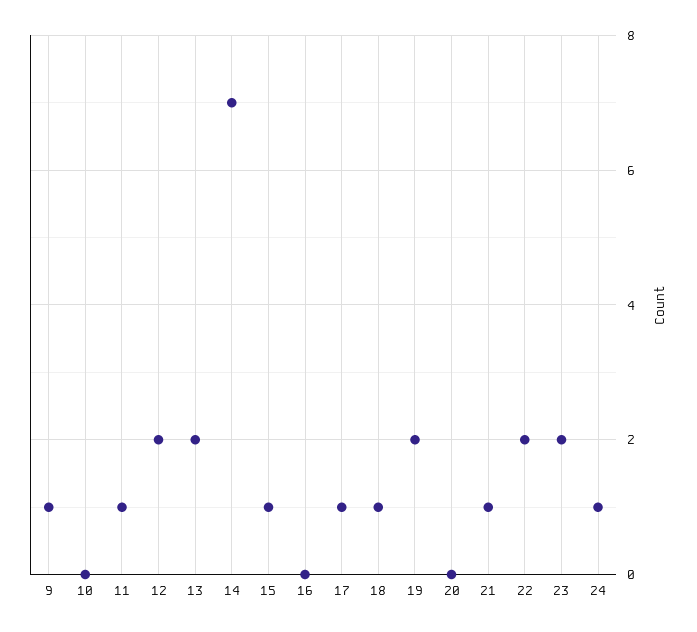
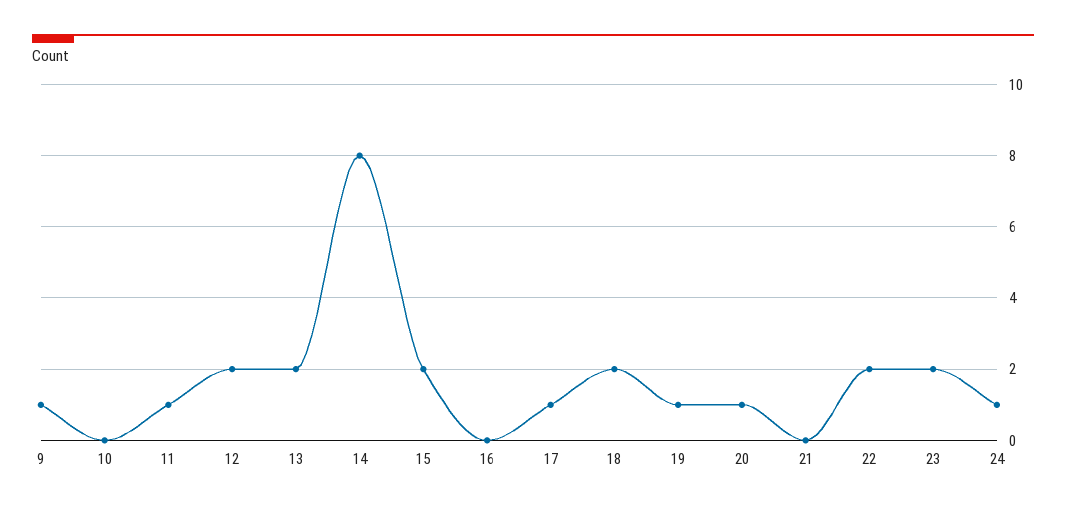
  {
    "9": 1,
    "10": 0,
    "11": 1,
    "12": 2,
    "13": 2,
-   "14": 7,
+   "14": 8,
-   "15": 1,
+   "15": 2,
    "16": 0,
    "17": 1,
-   "18": 1,
+   "18": 2,
-   "19": 2,
+   "19": 1,
-   "20": 0,
+   "20": 1,
-   "21": 1,
+   "21": 0,
    "22": 2,
    "23": 2,
    "24": 1
  }

